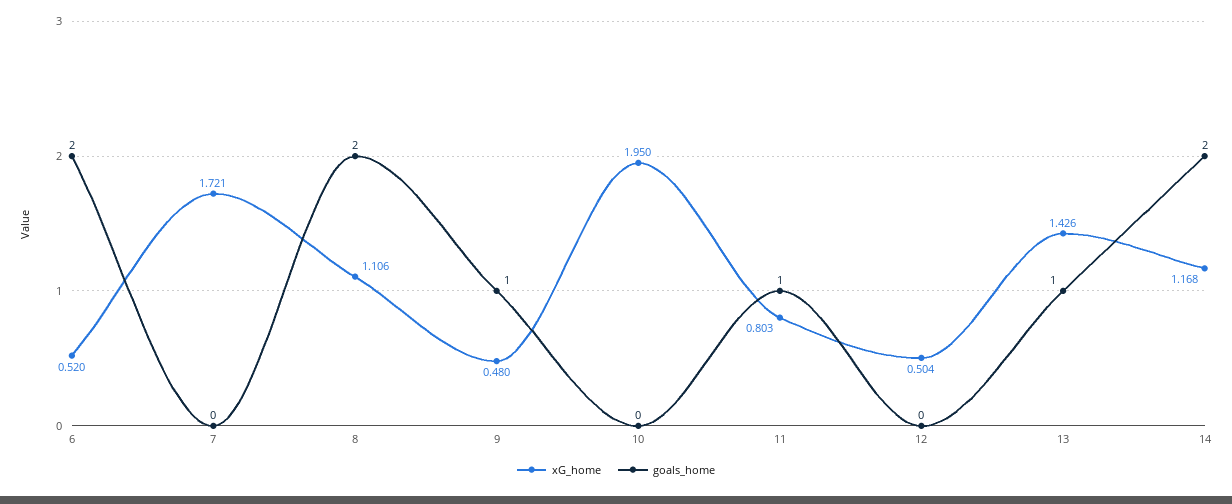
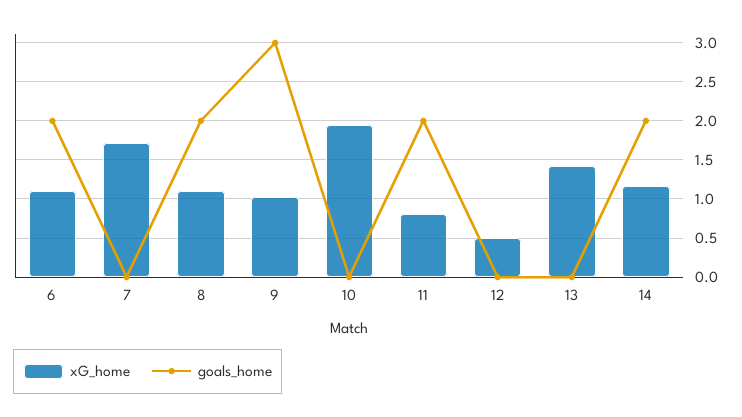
  {
    "xG_home": {
-     "6": 0.52,
+     "6": 1.1,
      "7": 1.721,
      "8": 1.106,
-     "9": 0.48,
+     "9": 1,
      "10": 1.95,
      "11": 0.803,
      "12": 0.504,
      "13": 1.426,
      "14": 1.168
    },
    "goals_home": {
      "6": 2,
      "7": 0,
      "8": 2,
-     "9": 1,
+     "9": 3,
      "10": 0,
-     "11": 1,
+     "11": 2,
      "12": 0,
-     "13": 1,
+     "13": 0,
      "14": 2
    }
  }

